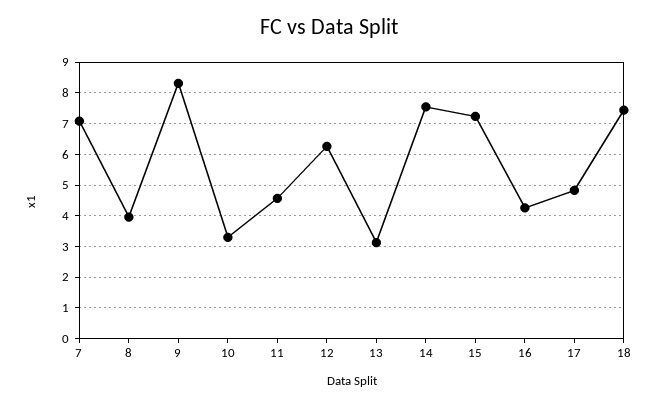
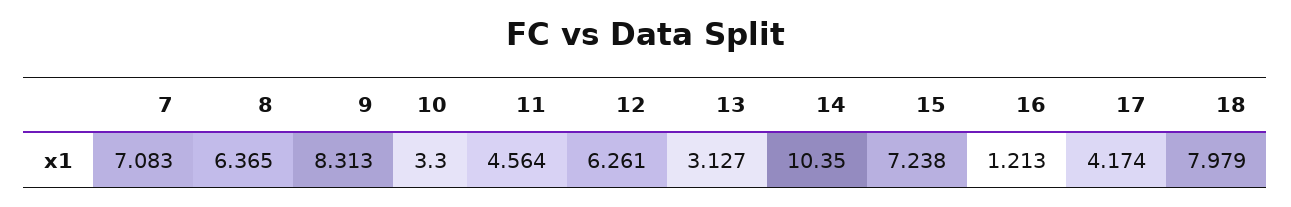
  {
    "7": 7.083,
-   "8": 4,
+   "8": 6.365,
    "9": 8.313,
    "10": 3.3,
    "11": 4.564,
    "12": 6.261,
    "13": 3.127,
-   "14": 7.6,
+   "14": 10.35,
    "15": 7.238,
-   "16": 4.2,
+   "16": 1.213,
-   "17": 4.8,
+   "17": 4.174,
-   "18": 7.4
+   "18": 7.979
  }

